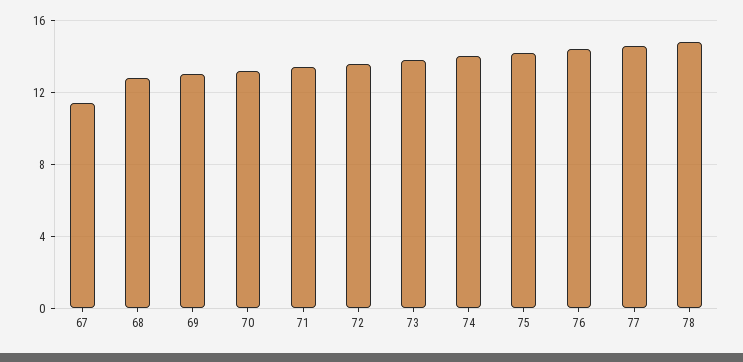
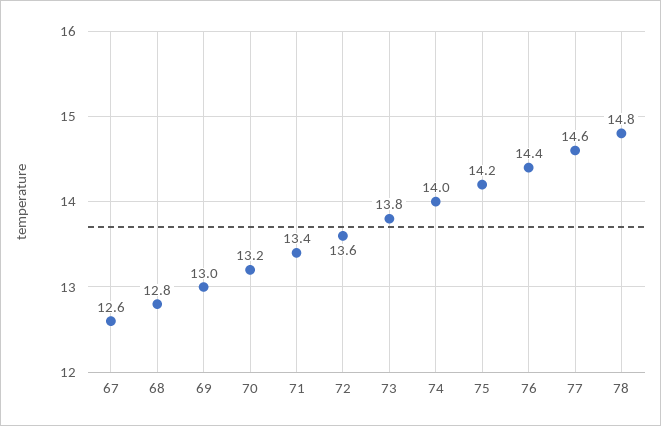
  {
-   "67": 11.5,
+   "67": 12.6,
    "68": 12.8,
    "69": 13,
    "70": 13.2,
    "71": 13.4,
    "72": 13.6,
    "73": 13.8,
    "74": 14,
    "75": 14.2,
    "76": 14.4,
    "77": 14.6,
    "78": 14.8
  }

